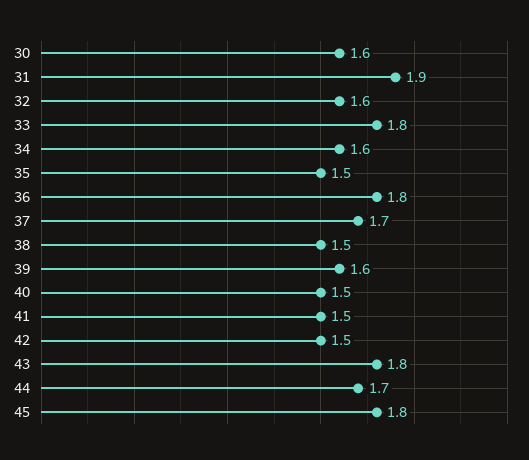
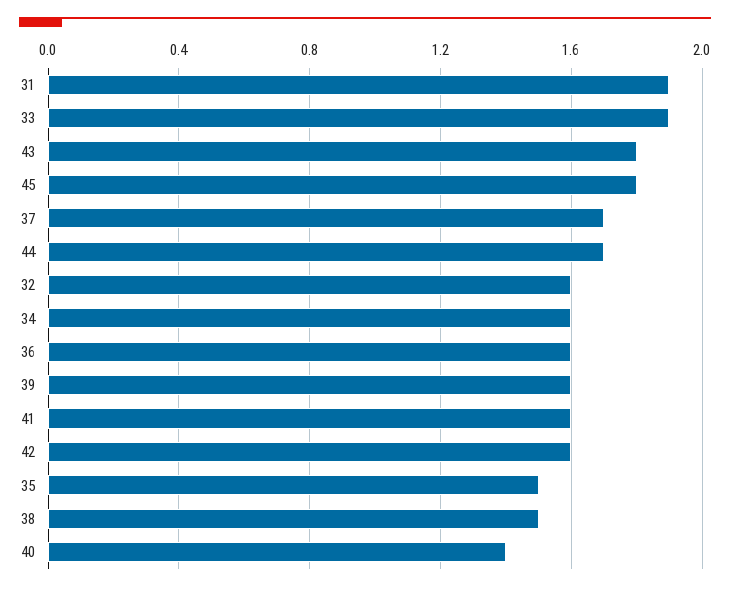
  {
-   "30": 1.6,
    "31": 1.9,
    "32": 1.6,
-   "33": 1.8,
+   "33": 1.9,
    "34": 1.6,
    "35": 1.5,
-   "36": 1.8,
+   "36": 1.6,
    "37": 1.7,
    "38": 1.5,
    "39": 1.6,
-   "40": 1.5,
+   "40": 1.4,
-   "41": 1.5,
+   "41": 1.6,
-   "42": 1.5,
+   "42": 1.6,
    "43": 1.8,
    "44": 1.7,
    "45": 1.8
  }

